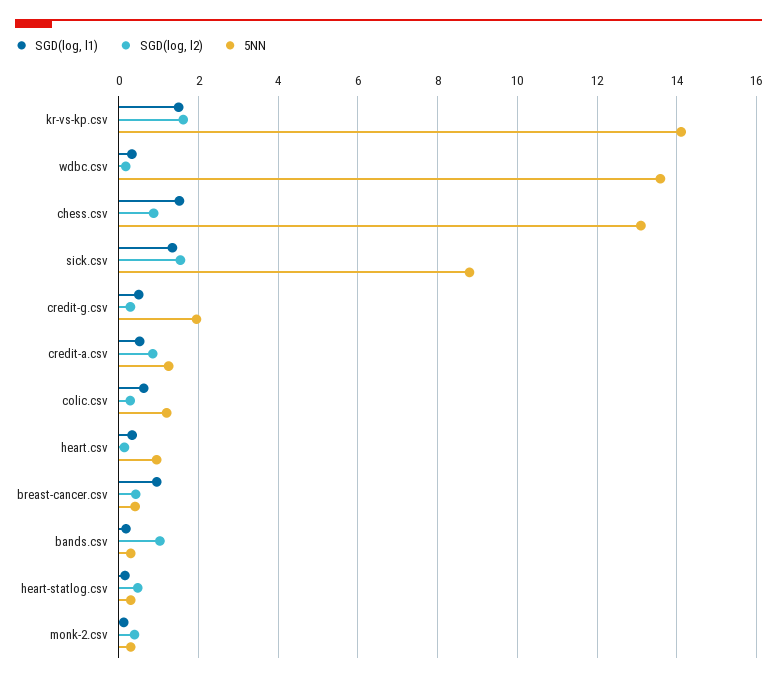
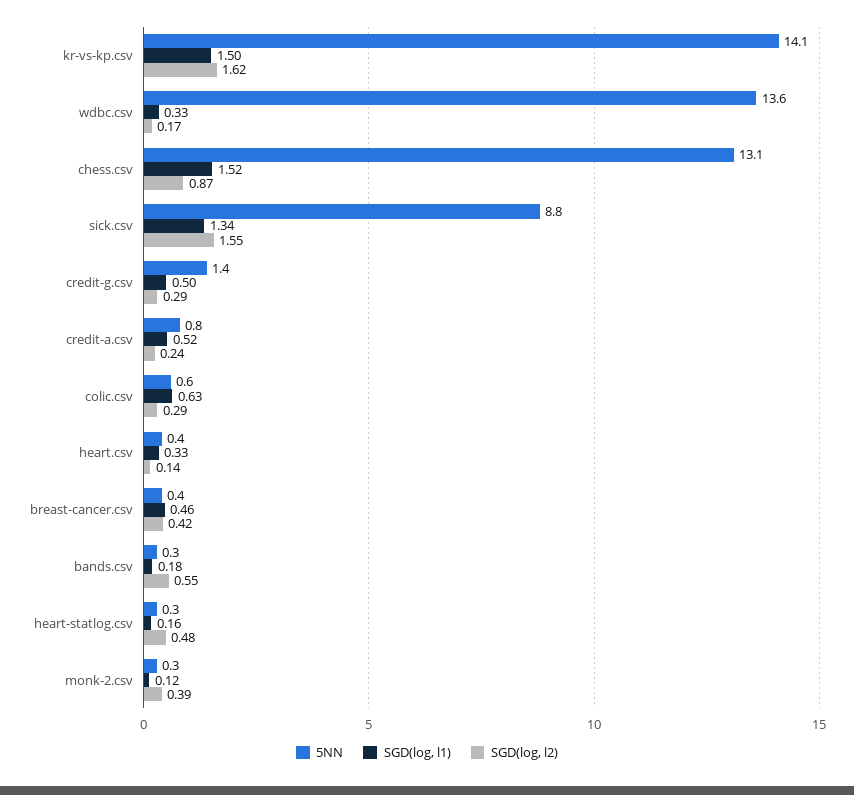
  {
    "SGD(log, l1)": {
      "kr-vs-kp.csv": 1.5,
      "wdbc.csv": 0.33,
      "chess.csv": 1.52,
      "sick.csv": 1.34,
      "credit-g.csv": 0.5,
      "credit-a.csv": 0.52,
      "colic.csv": 0.63,
      "heart.csv": 0.33,
-     "breast-cancer.csv": 1,
+     "breast-cancer.csv": 0.46,
      "bands.csv": 0.18,
      "heart-statlog.csv": 0.16,
      "monk-2.csv": 0.12
    },
    "SGD(log, l2)": {
      "kr-vs-kp.csv": 1.62,
      "wdbc.csv": 0.17,
      "chess.csv": 0.87,
      "sick.csv": 1.55,
      "credit-g.csv": 0.29,
-     "credit-a.csv": 0.8,
+     "credit-a.csv": 0.24,
      "colic.csv": 0.29,
      "heart.csv": 0.14,
      "breast-cancer.csv": 0.42,
-     "bands.csv": 1,
+     "bands.csv": 0.55,
      "heart-statlog.csv": 0.48,
      "monk-2.csv": 0.39
    },
    "5NN": {
      "kr-vs-kp.csv": 14.1,
      "wdbc.csv": 13.6,
      "chess.csv": 13.1,
      "sick.csv": 8.8,
-     "credit-g.csv": 2,
+     "credit-g.csv": 1.4,
-     "credit-a.csv": 1.2,
+     "credit-a.csv": 0.8,
-     "colic.csv": 1.2,
+     "colic.csv": 0.6,
-     "heart.csv": 1,
+     "heart.csv": 0.4,
      "breast-cancer.csv": 0.4,
      "bands.csv": 0.3,
      "heart-statlog.csv": 0.3,
      "monk-2.csv": 0.3
    }
  }

